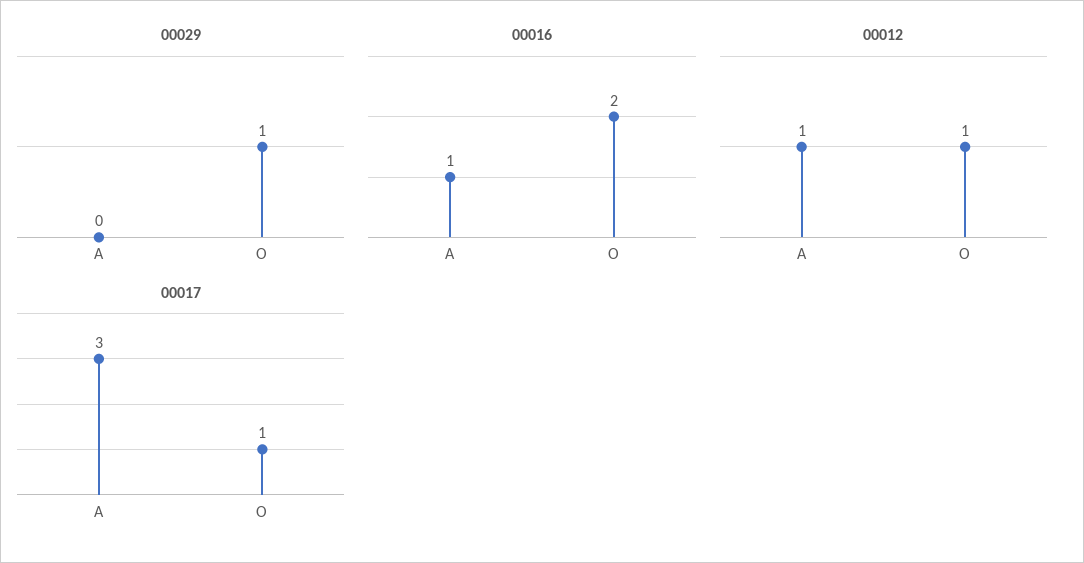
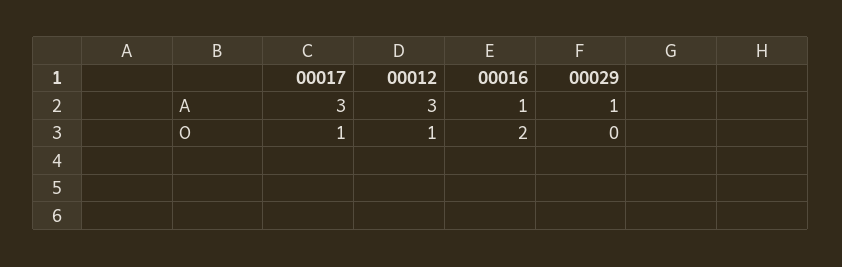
  {
    "00029": {
-     "A": 0,
+     "A": 1,
-     "O": 1
+     "O": 0
    },
    "00016": {
      "A": 1,
      "O": 2
    },
    "00012": {
-     "A": 1,
+     "A": 3,
      "O": 1
    },
    "00017": {
      "A": 3,
      "O": 1
    }
  }

